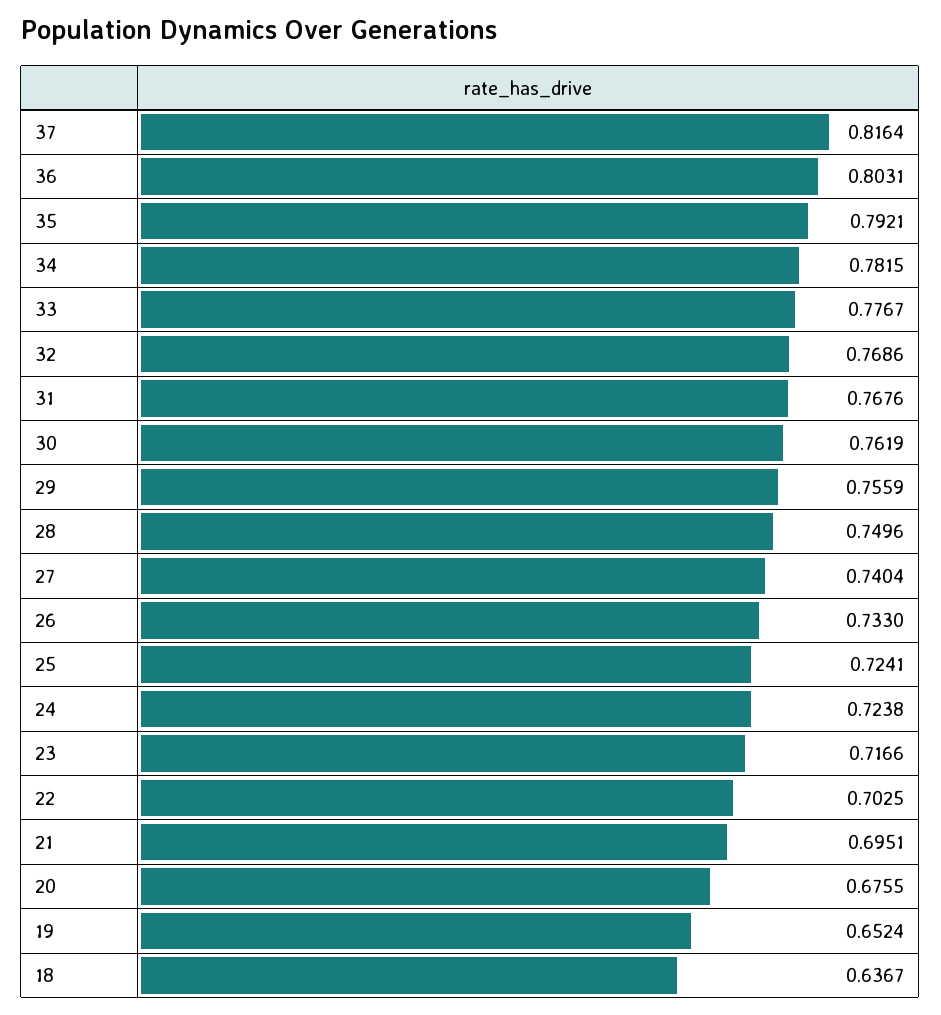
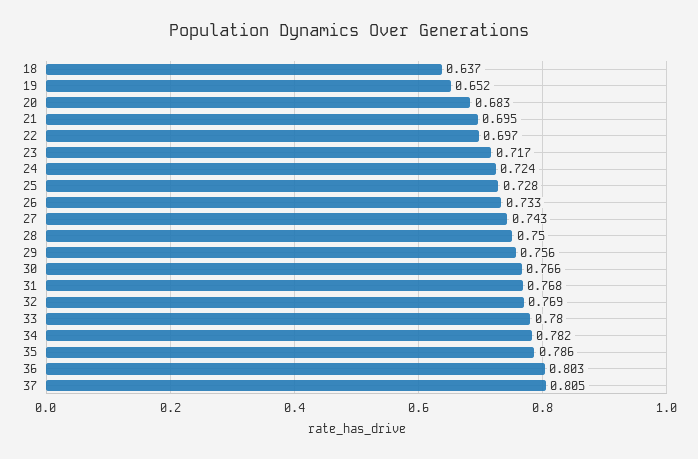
  {
-   "37": 0.8164,
+   "37": 0.805,
    "36": 0.8031,
-   "35": 0.7921,
+   "35": 0.786,
    "34": 0.7815,
-   "33": 0.7767,
+   "33": 0.78,
    "32": 0.7686,
    "31": 0.7676,
-   "30": 0.7619,
+   "30": 0.766,
    "29": 0.7559,
    "28": 0.7496,
-   "27": 0.7404,
+   "27": 0.743,
    "26": 0.733,
-   "25": 0.7241,
+   "25": 0.728,
    "24": 0.7238,
    "23": 0.7166,
-   "22": 0.7025,
+   "22": 0.697,
    "21": 0.6951,
-   "20": 0.6755,
+   "20": 0.683,
    "19": 0.6524,
    "18": 0.6367
  }

